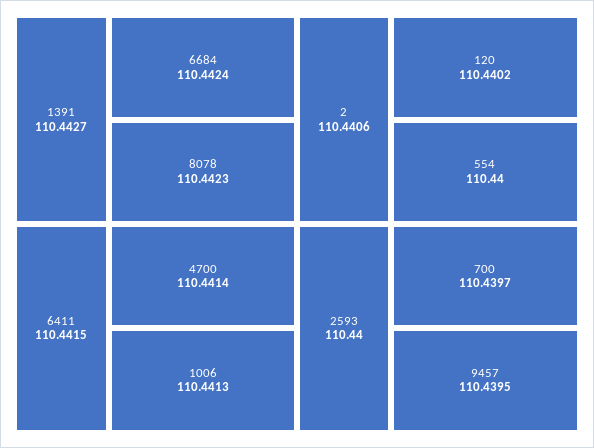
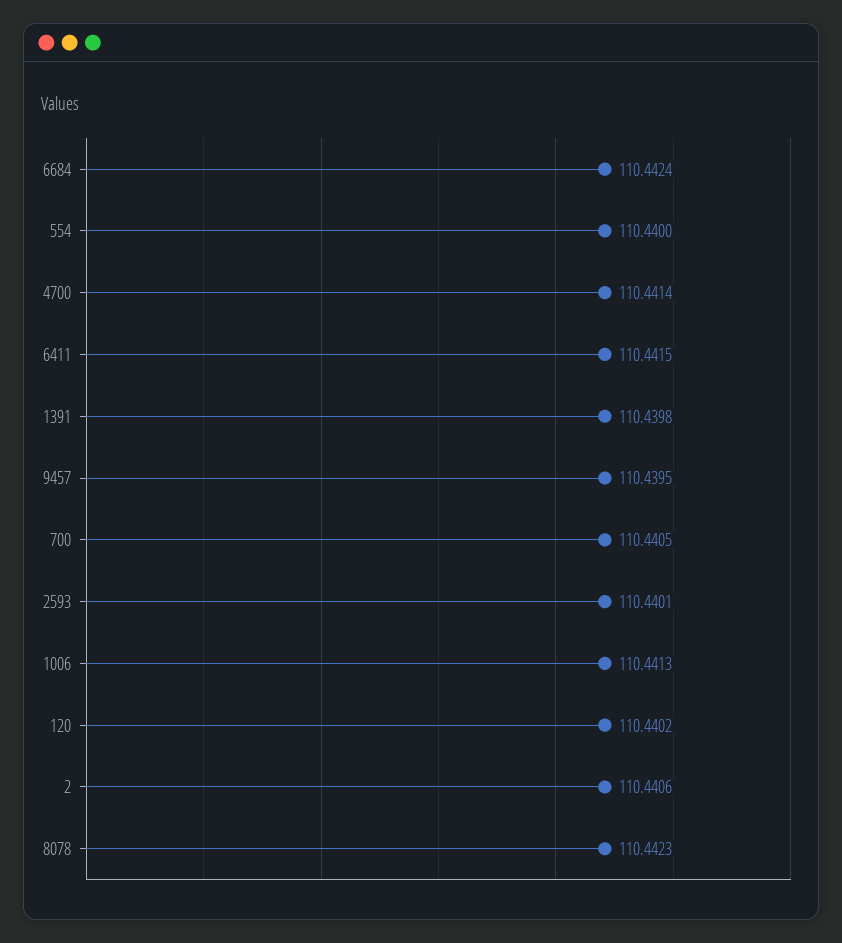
  {
-   "1391": 110.4427,
+   "1391": 110.4398,
    "6684": 110.4424,
    "8078": 110.4423,
    "6411": 110.4415,
    "4700": 110.4414,
    "1006": 110.4413,
    "2": 110.4406,
    "120": 110.4402,
    "554": 110.44,
-   "2593": 110.44,
+   "2593": 110.4401,
-   "700": 110.4397,
+   "700": 110.4405,
    "9457": 110.4395
  }

